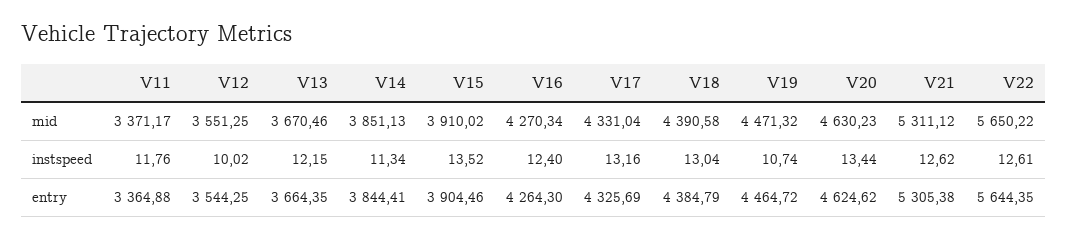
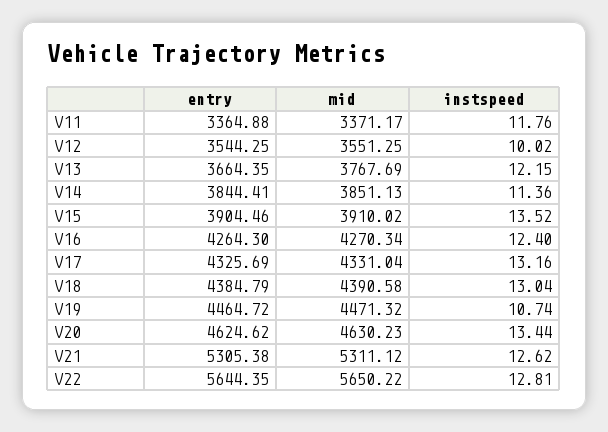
  {
    "V11": {
      "mid": 3371.17,
      "instspeed": 11.76,
      "entry": 3364.88
    },
    "V12": {
      "mid": 3551.25,
      "instspeed": 10.02,
      "entry": 3544.25
    },
    "V13": {
-     "mid": 3670.46,
+     "mid": 3767.69,
      "instspeed": 12.15,
      "entry": 3664.35
    },
    "V14": {
      "mid": 3851.13,
-     "instspeed": 11.34,
+     "instspeed": 11.36,
      "entry": 3844.41
    },
    "V15": {
      "mid": 3910.02,
      "instspeed": 13.52,
      "entry": 3904.46
    },
    "V16": {
      "mid": 4270.34,
      "instspeed": 12.4,
      "entry": 4264.3
    },
    "V17": {
      "mid": 4331.04,
      "instspeed": 13.16,
      "entry": 4325.69
    },
    "V18": {
      "mid": 4390.58,
      "instspeed": 13.04,
      "entry": 4384.79
    },
    "V19": {
      "mid": 4471.32,
      "instspeed": 10.74,
      "entry": 4464.72
    },
    "V20": {
      "mid": 4630.23,
      "instspeed": 13.44,
      "entry": 4624.62
    },
    "V21": {
      "mid": 5311.12,
      "instspeed": 12.62,
      "entry": 5305.38
    },
    "V22": {
      "mid": 5650.22,
-     "instspeed": 12.61,
+     "instspeed": 12.81,
      "entry": 5644.35
    }
  }

